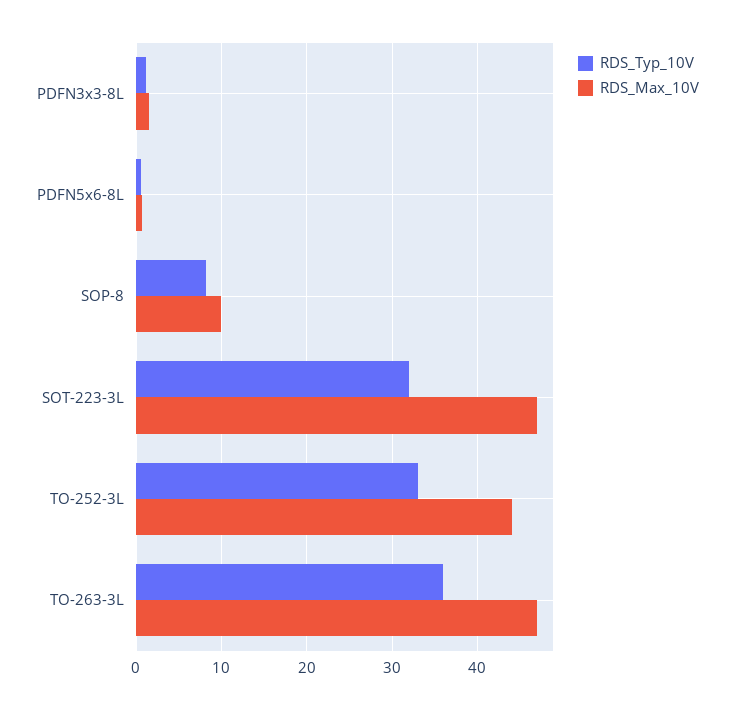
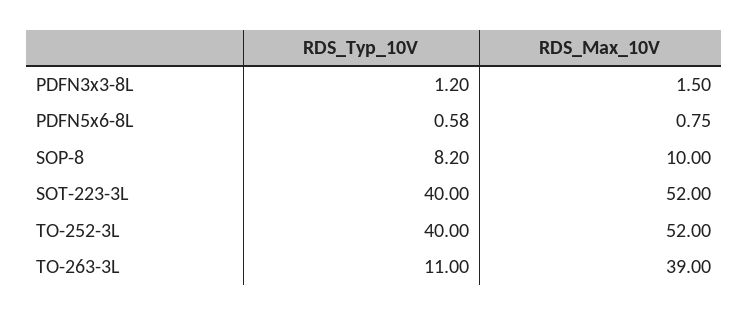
  {
    "RDS_Typ_10V": {
      "PDFN3x3-8L": 1.2,
      "PDFN5x6-8L": 0.58,
      "SOP-8": 8.2,
-     "SOT-223-3L": 32,
+     "SOT-223-3L": 40,
-     "TO-252-3L": 33,
+     "TO-252-3L": 40,
-     "TO-263-3L": 36
+     "TO-263-3L": 11
    },
    "RDS_Max_10V": {
      "PDFN3x3-8L": 1.5,
      "PDFN5x6-8L": 0.75,
      "SOP-8": 10,
-     "SOT-223-3L": 47,
+     "SOT-223-3L": 52,
-     "TO-252-3L": 44,
+     "TO-252-3L": 52,
-     "TO-263-3L": 47
+     "TO-263-3L": 39
    }
  }

